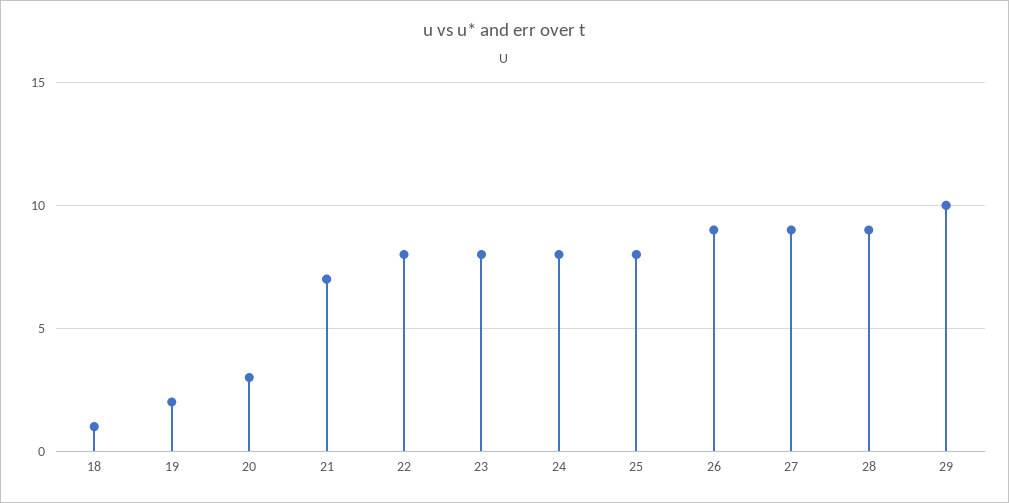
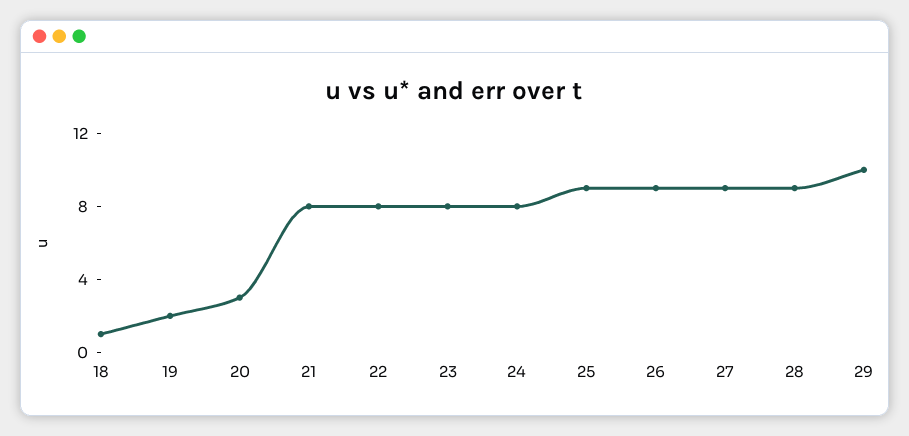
  {
    "18": 1,
    "19": 2,
    "20": 3,
-   "21": 7,
+   "21": 8,
    "22": 8,
    "23": 8,
    "24": 8,
-   "25": 8,
+   "25": 9,
    "26": 9,
    "27": 9,
    "28": 9,
    "29": 10
  }

